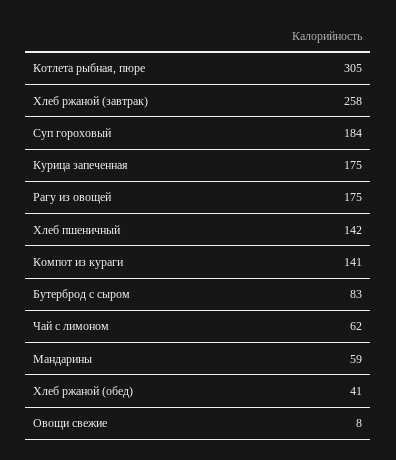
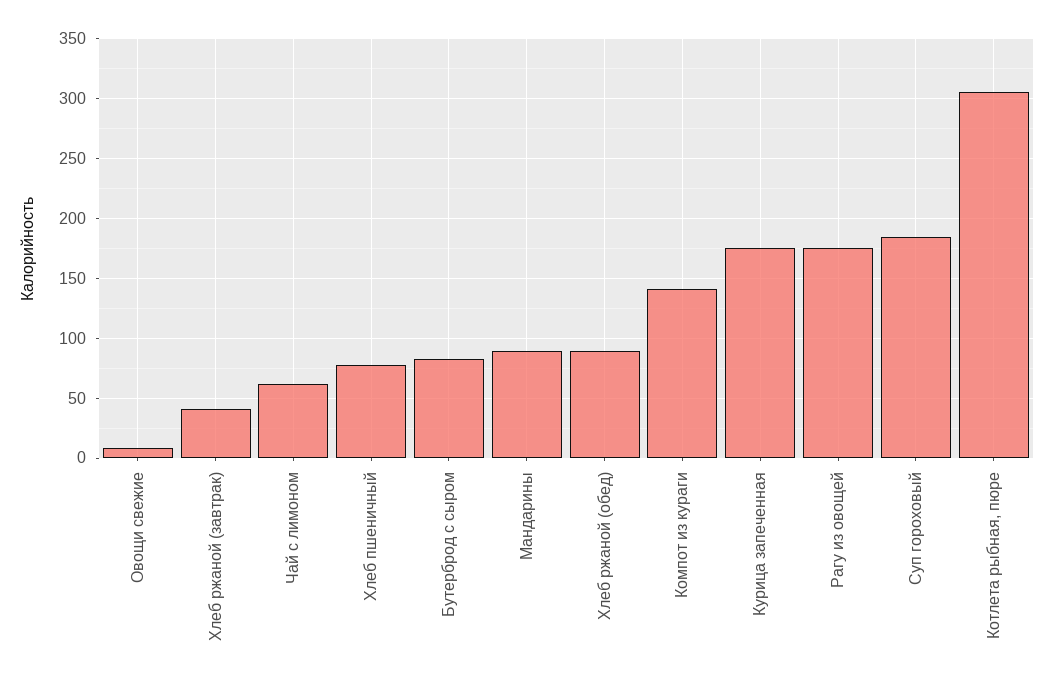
  {
    "Котлета рыбная, пюре": 305,
-   "Хлеб ржаной (завтрак)": 258,
+   "Хлеб ржаной (завтрак)": 40,
    "Суп гороховый": 184,
    "Курица запеченная": 175,
    "Рагу из овощей": 175,
-   "Хлеб пшеничный": 142,
+   "Хлеб пшеничный": 80,
    "Компот из кураги": 141,
    "Бутерброд c сыром": 83,
    "Чай с лимоном": 62,
-   "Мандарины": 59,
+   "Мандарины": 90,
-   "Хлеб ржаной (обед)": 41,
+   "Хлеб ржаной (обед)": 90,
    "Овощи свежие": 8
  }

